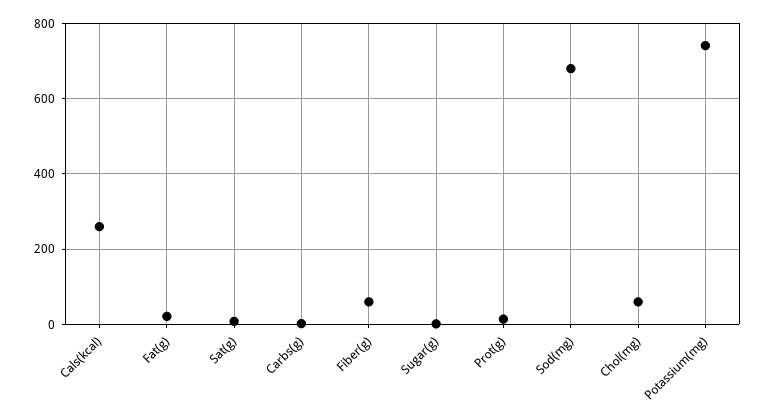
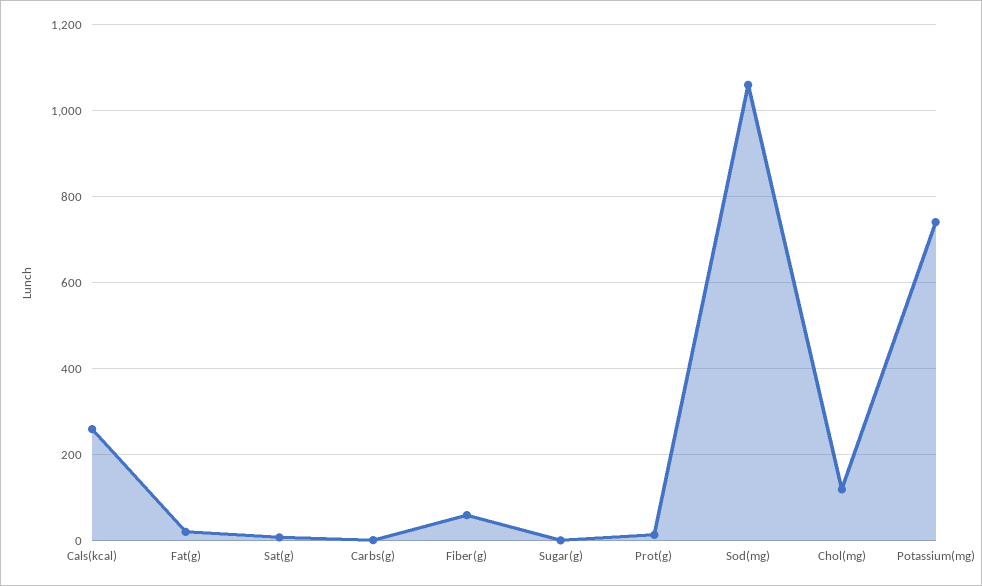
  {
    "Cals(kcal)": 260,
    "Fat(g)": 20,
    "Sat(g)": 0,
    "Carbs(g)": 0,
    "Fiber(g)": 60,
    "Sugar(g)": 0,
    "Prot(g)": 20,
-   "Sod(mg)": 680,
+   "Sod(mg)": 1060,
-   "Chol(mg)": 60,
+   "Chol(mg)": 120,
    "Potassium(mg)": 740
  }

